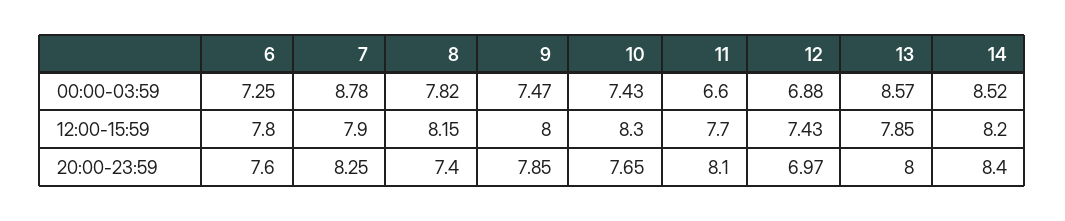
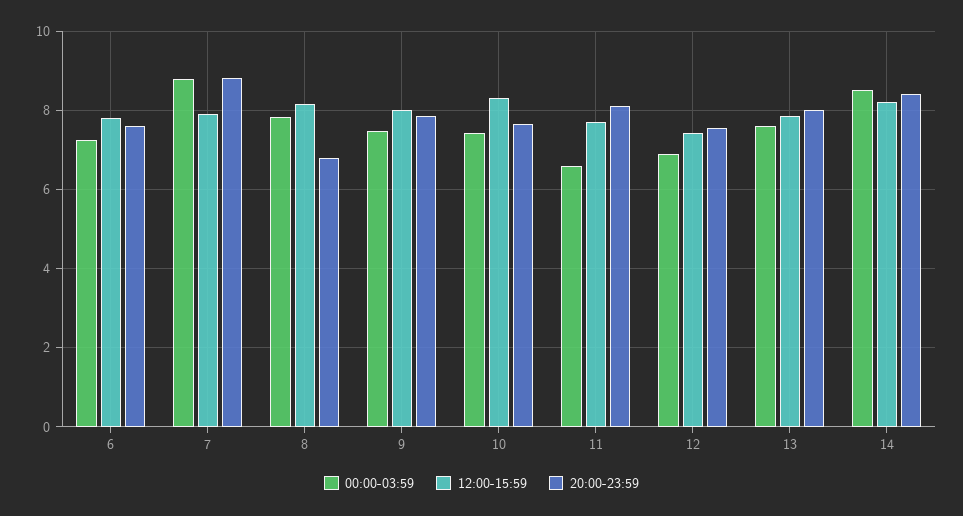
  {
    "00:00-03:59": {
      "6": 7.25,
      "7": 8.78,
      "8": 7.82,
      "9": 7.47,
      "10": 7.43,
      "11": 6.6,
      "12": 6.88,
-     "13": 8.57,
+     "13": 7.6,
      "14": 8.52
    },
    "12:00-15:59": {
      "6": 7.8,
      "7": 7.9,
      "8": 8.15,
      "9": 8,
      "10": 8.3,
      "11": 7.7,
      "12": 7.43,
      "13": 7.85,
      "14": 8.2
    },
    "20:00-23:59": {
      "6": 7.6,
-     "7": 8.25,
+     "7": 8.8,
-     "8": 7.4,
+     "8": 6.8,
      "9": 7.85,
      "10": 7.65,
      "11": 8.1,
-     "12": 6.97,
+     "12": 7.6,
      "13": 8,
      "14": 8.4
    }
  }

